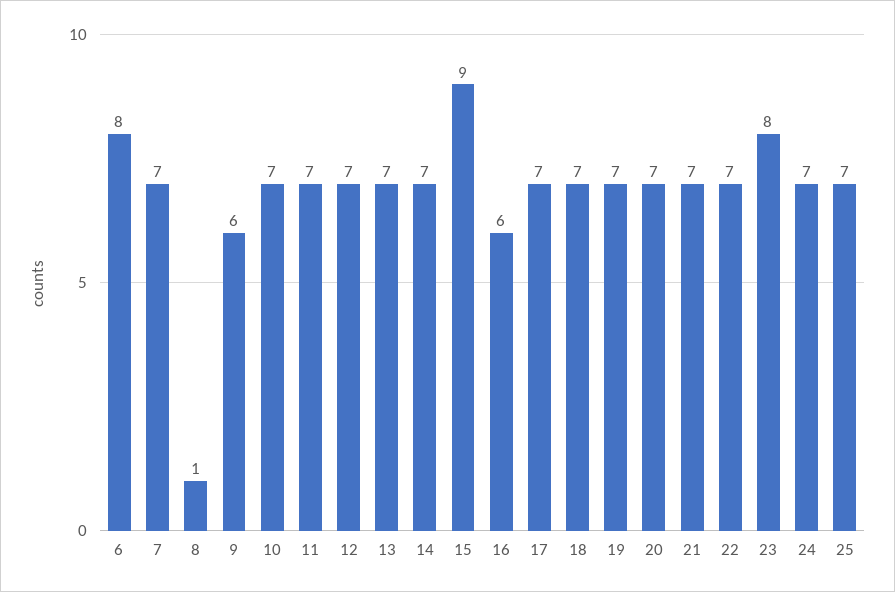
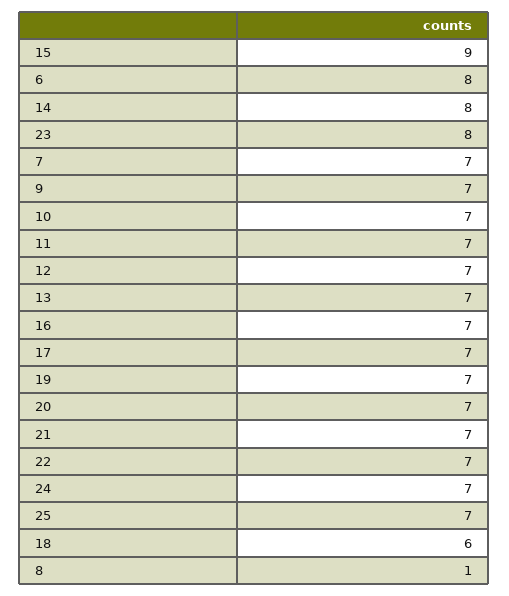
  {
    "6": 8,
    "7": 7,
    "8": 1,
-   "9": 6,
+   "9": 7,
    "10": 7,
    "11": 7,
    "12": 7,
    "13": 7,
-   "14": 7,
+   "14": 8,
    "15": 9,
-   "16": 6,
+   "16": 7,
    "17": 7,
-   "18": 7,
+   "18": 6,
    "19": 7,
    "20": 7,
    "21": 7,
    "22": 7,
    "23": 8,
    "24": 7,
    "25": 7
  }

